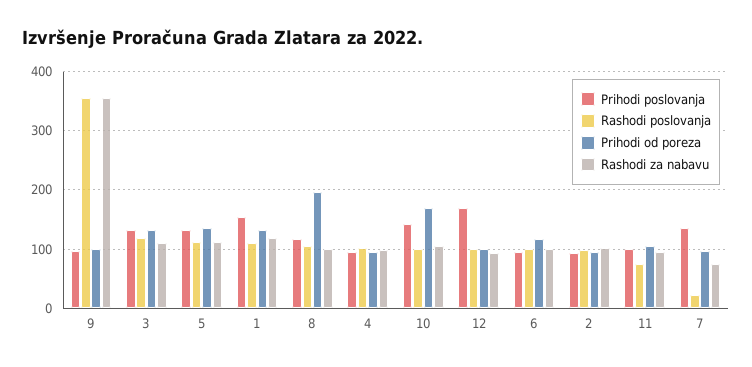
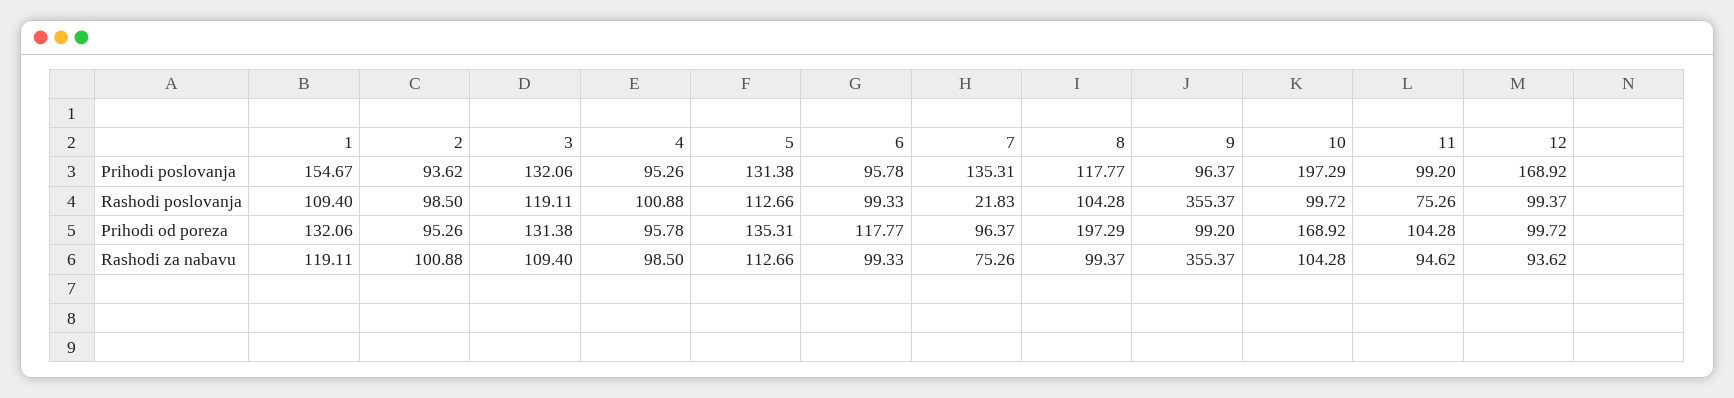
  {
    "Prihodi poslovanja": {
      "9": 96.37,
      "3": 132.06,
      "5": 131.38,
      "1": 154.67,
      "8": 117.77,
      "4": 95.26,
-     "10": 140,
+     "10": 197.29,
      "12": 168.92,
      "6": 95.78,
      "2": 93.62,
      "11": 99.2,
      "7": 135.31
    },
    "Rashodi poslovanja": {
      "9": 355.37,
      "3": 119.11,
      "5": 112.66,
      "1": 109.4,
      "8": 104.28,
      "4": 100.88,
      "10": 99.72,
      "12": 99.37,
      "6": 99.33,
      "2": 98.5,
      "11": 75.26,
      "7": 21.83
    },
    "Prihodi od poreza": {
      "9": 99.2,
      "3": 131.38,
      "5": 135.31,
      "1": 132.06,
      "8": 197.29,
      "4": 95.78,
      "10": 168.92,
      "12": 99.72,
      "6": 117.77,
      "2": 95.26,
      "11": 104.28,
      "7": 96.37
    },
    "Rashodi za nabavu": {
      "9": 355.37,
      "3": 109.4,
      "5": 112.66,
      "1": 119.11,
      "8": 99.37,
      "4": 98.5,
      "10": 104.28,
      "12": 93.62,
      "6": 99.33,
      "2": 100.88,
      "11": 94.62,
      "7": 75.26
    }
  }

